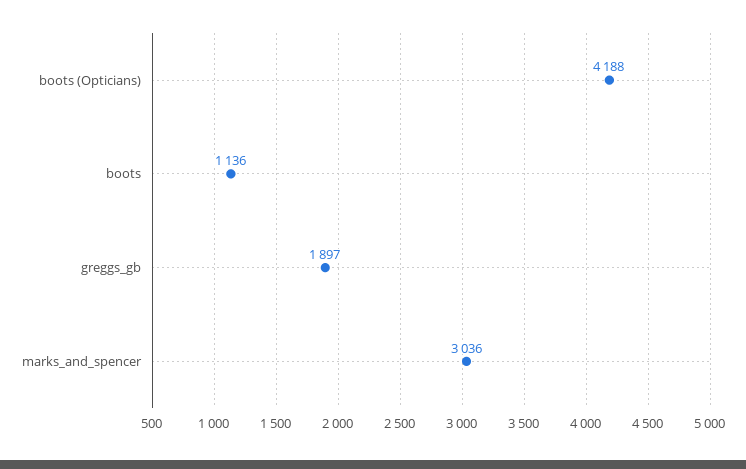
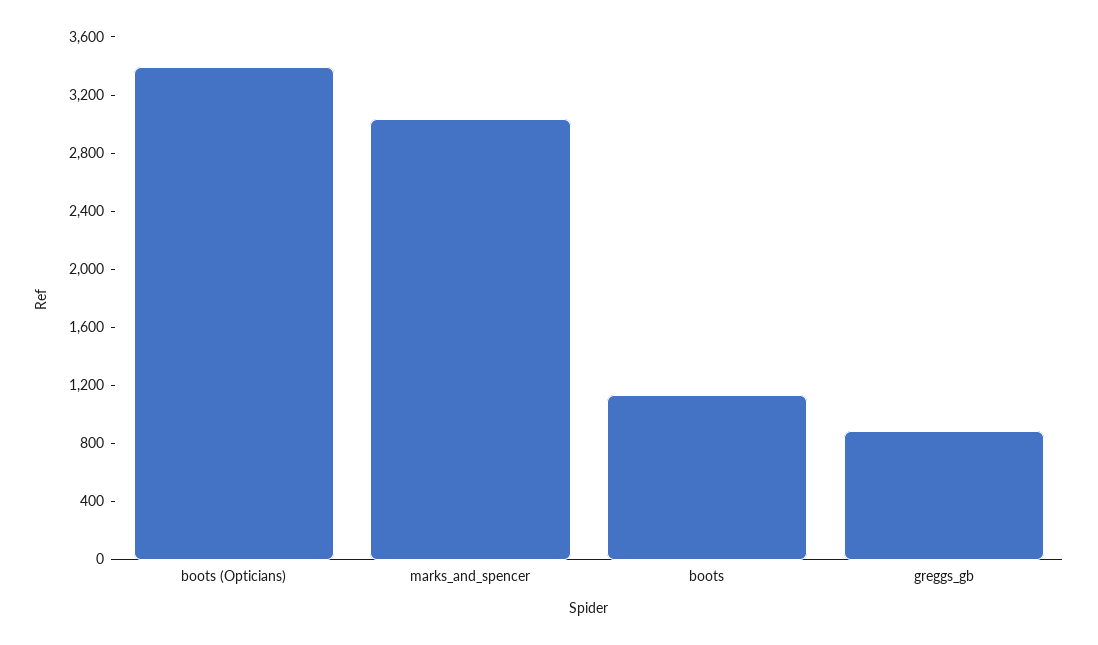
  {
-   "boots (Opticians)": 4188,
+   "boots (Opticians)": 3400,
    "boots": 1136,
-   "greggs_gb": 1897,
+   "greggs_gb": 900,
    "marks_and_spencer": 3036
  }

